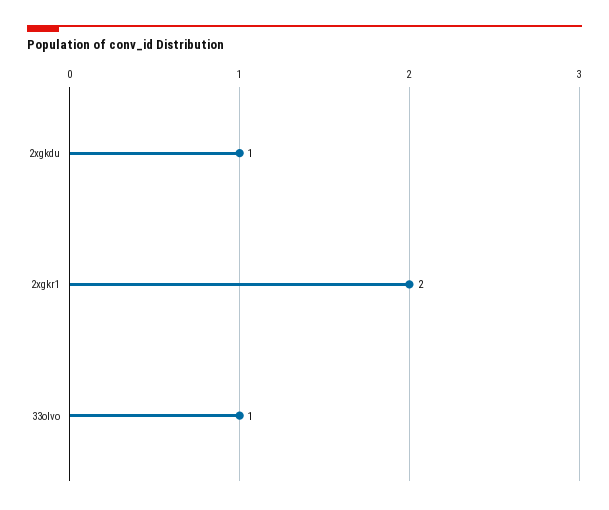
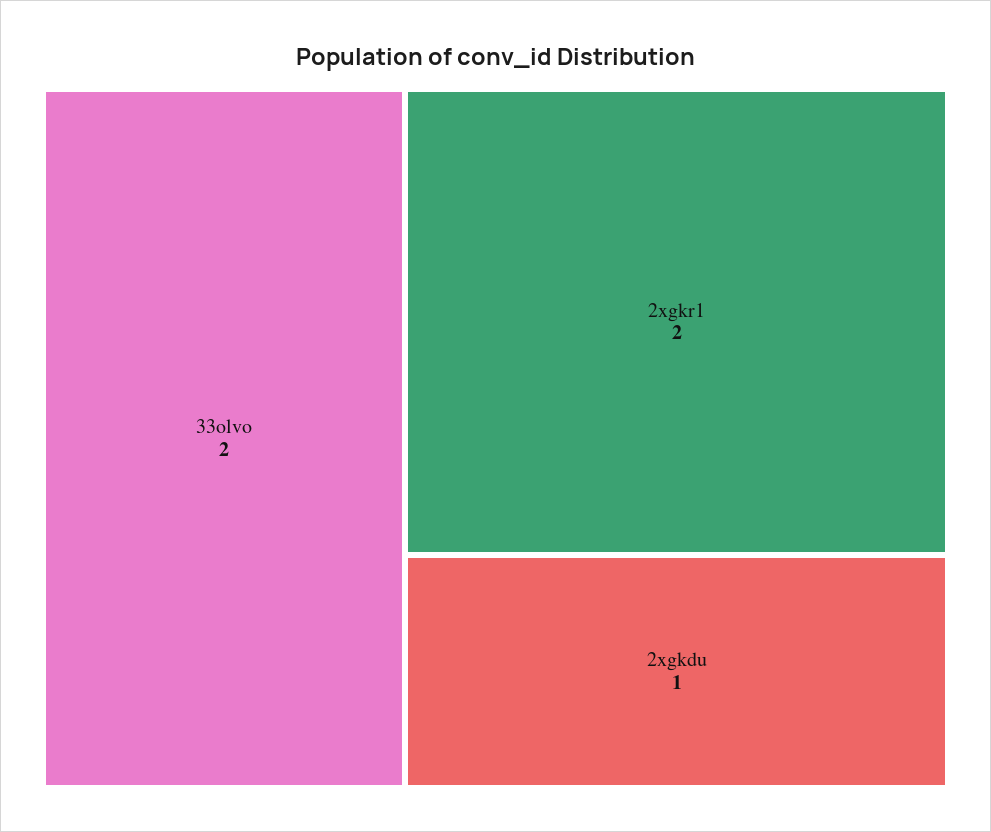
  {
    "2xgkdu": 1,
    "2xgkr1": 2,
-   "33olvo": 1
+   "33olvo": 2
  }

